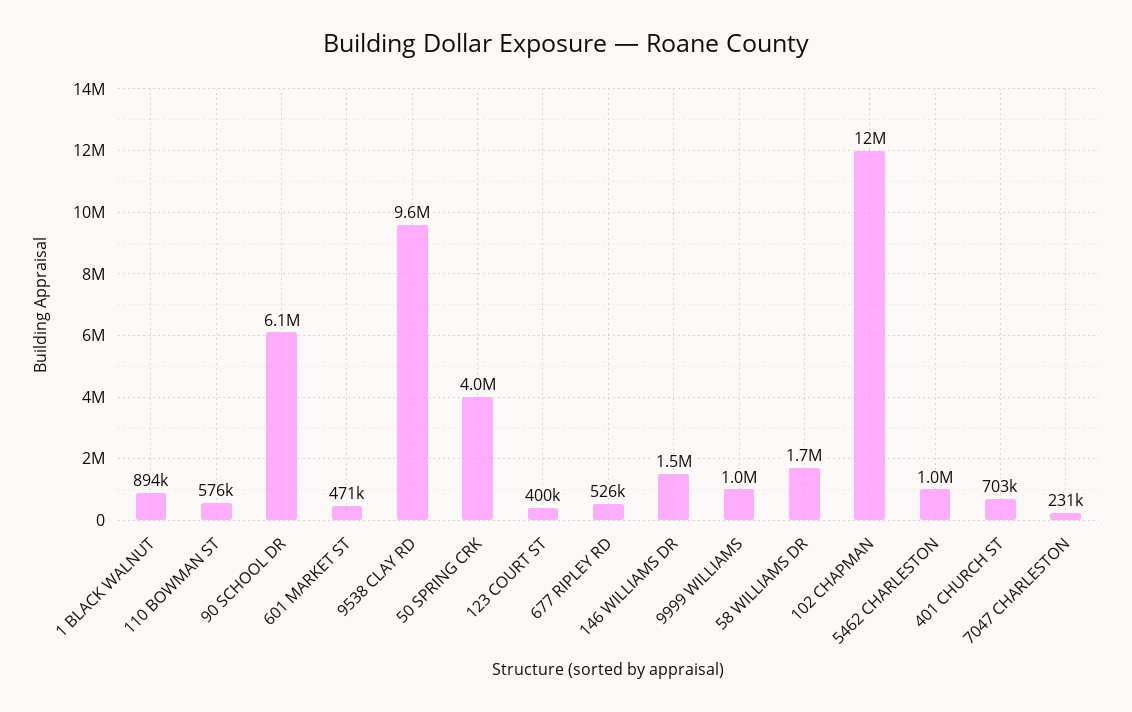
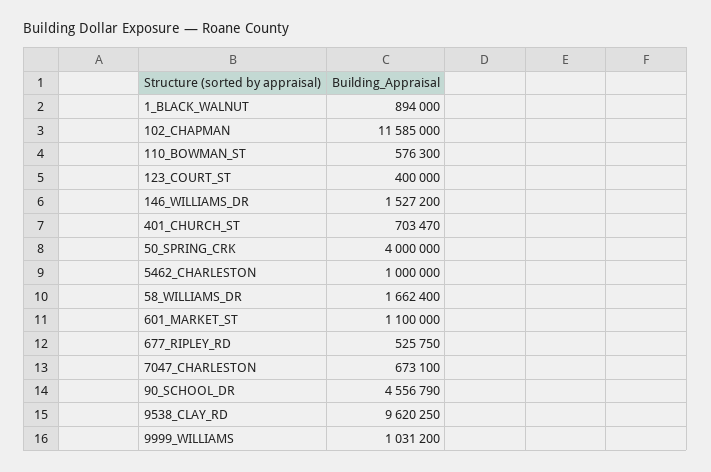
  {
    "1 BLACK WALNUT": 894000,
    "110 BOWMAN ST": 576300,
-   "90 SCHOOL DR": 6100000,
+   "90 SCHOOL DR": 4556790,
-   "601 MARKET ST": 471000,
+   "601 MARKET ST": 1100000,
    "9538 CLAY RD": 9620250,
    "50 SPRING CRK": 4000000,
    "123 COURT ST": 400000,
    "677 RIPLEY RD": 525750,
    "146 WILLIAMS DR": 1527200,
    "9999 WILLIAMS": 1031200,
    "58 WILLIAMS DR": 1662400,
    "102 CHAPMAN": 11585000,
    "5462 CHARLESTON": 1000000,
    "401 CHURCH ST": 703470,
-   "7047 CHARLESTON": 231000
+   "7047 CHARLESTON": 673100
  }

